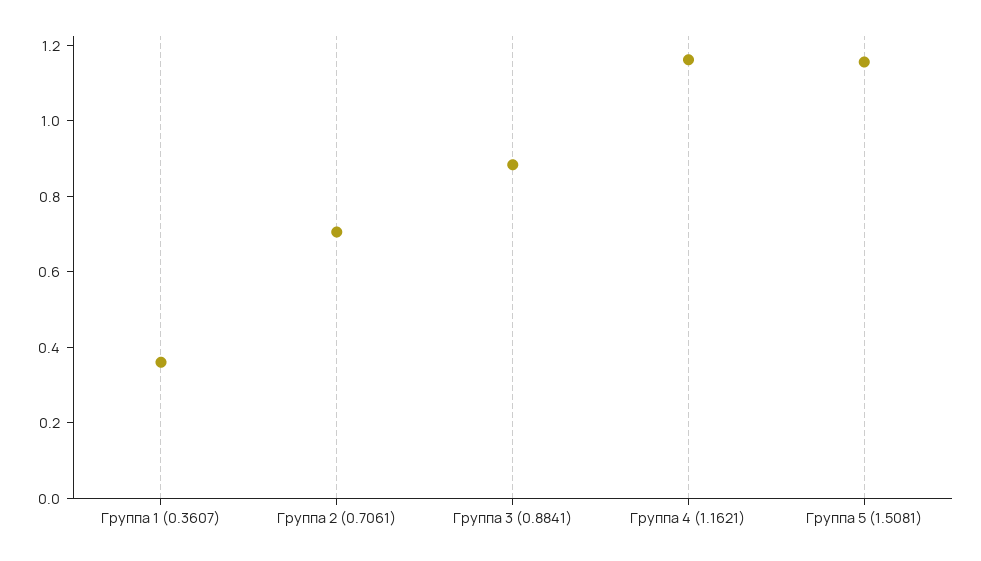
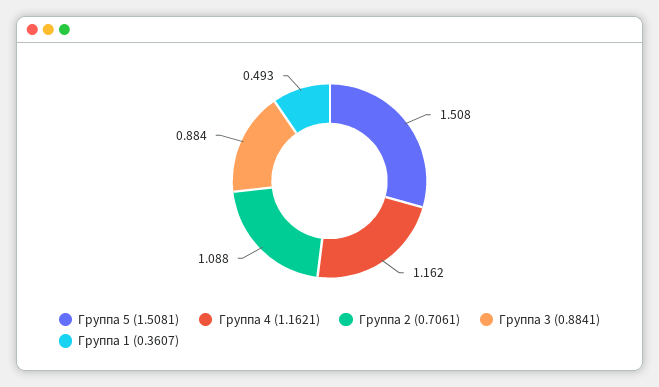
  {
-   "Группа 1 (0.3607)": 0.35,
+   "Группа 1 (0.3607)": 0.493,
-   "Группа 2 (0.7061)": 0.7,
+   "Группа 2 (0.7061)": 1.088,
    "Группа 3 (0.8841)": 0.884,
    "Группа 4 (1.1621)": 1.162,
-   "Группа 5 (1.5081)": 1.15
+   "Группа 5 (1.5081)": 1.508
  }

